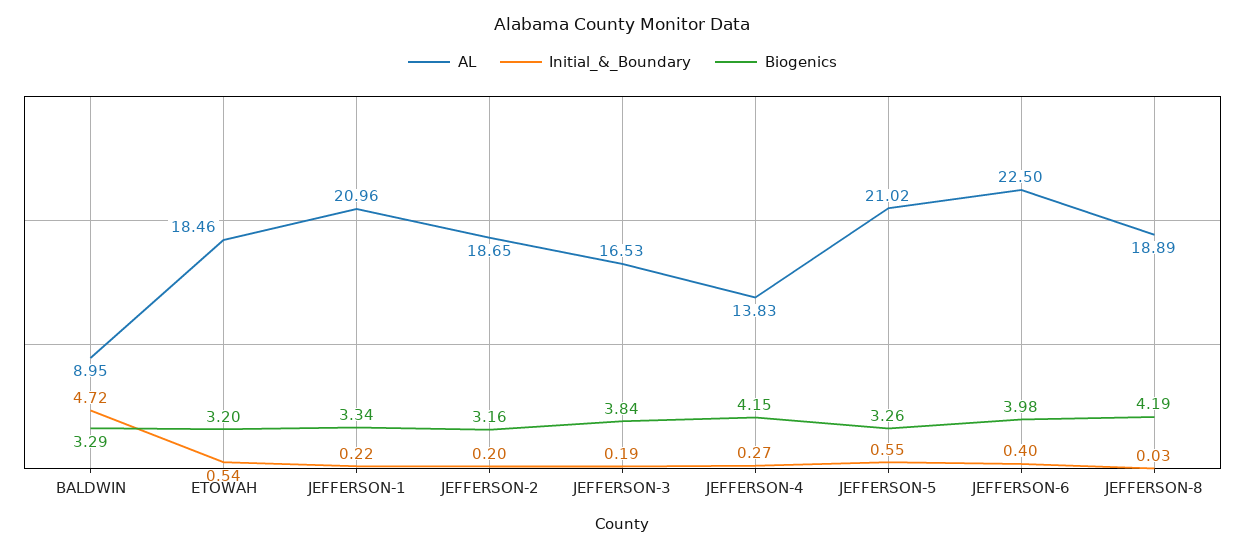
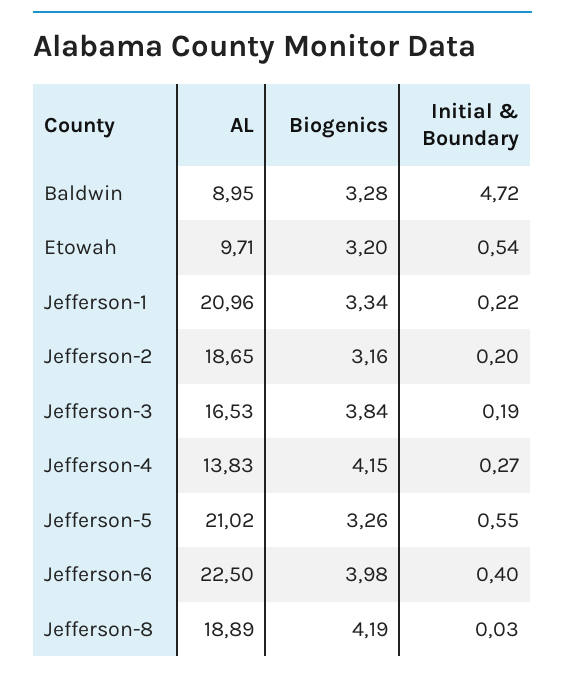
  {
    "AL": {
      "BALDWIN": 8.95,
-     "ETOWAH": 18.46,
+     "ETOWAH": 9.71,
      "JEFFERSON-1": 20.96,
      "JEFFERSON-2": 18.65,
      "JEFFERSON-3": 16.53,
      "JEFFERSON-4": 13.83,
      "JEFFERSON-5": 21.02,
      "JEFFERSON-6": 22.5,
      "JEFFERSON-8": 18.89
    },
    "Initial_&_Boundary": {
      "BALDWIN": 4.72,
      "ETOWAH": 0.54,
      "JEFFERSON-1": 0.22,
      "JEFFERSON-2": 0.2,
      "JEFFERSON-3": 0.19,
      "JEFFERSON-4": 0.27,
      "JEFFERSON-5": 0.55,
      "JEFFERSON-6": 0.4,
      "JEFFERSON-8": 0.03
    },
    "Biogenics": {
-     "BALDWIN": 3.29,
+     "BALDWIN": 3.28,
      "ETOWAH": 3.2,
      "JEFFERSON-1": 3.34,
      "JEFFERSON-2": 3.16,
      "JEFFERSON-3": 3.84,
      "JEFFERSON-4": 4.15,
      "JEFFERSON-5": 3.26,
      "JEFFERSON-6": 3.98,
      "JEFFERSON-8": 4.19
    }
  }

